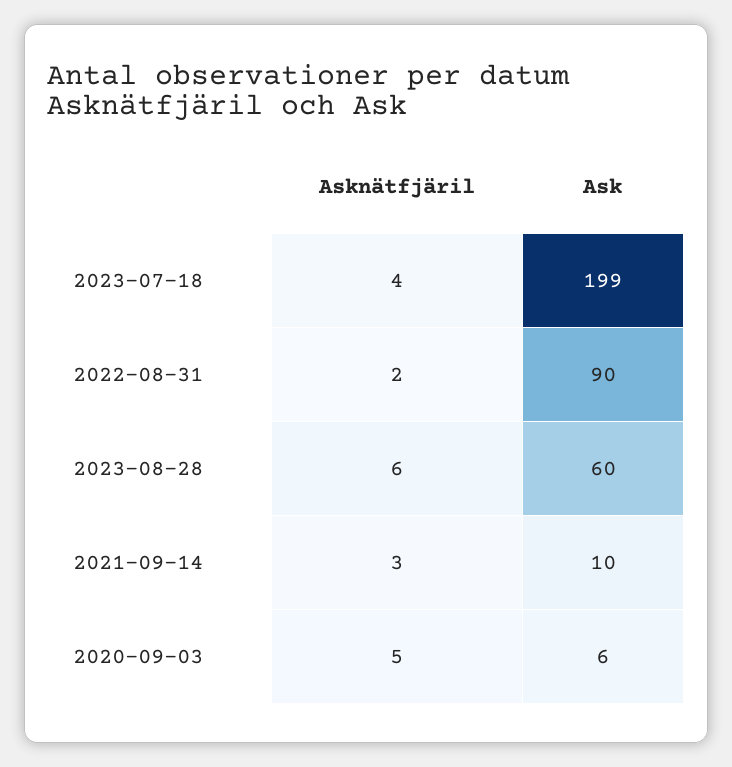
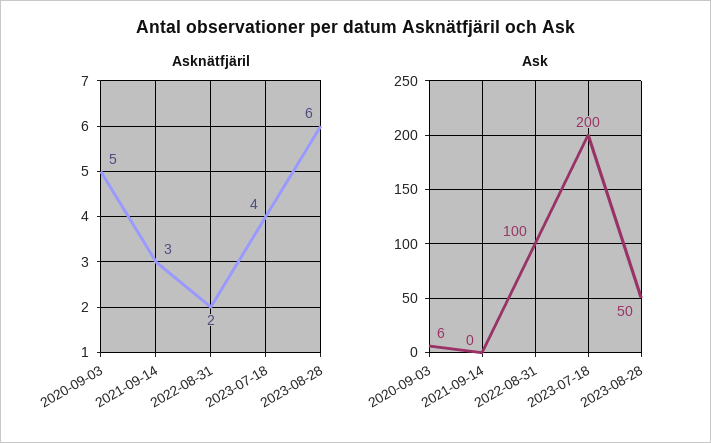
  {
    "Asknätfjäril": {
      "2023-07-18": 4,
      "2022-08-31": 2,
      "2023-08-28": 6,
      "2021-09-14": 3,
      "2020-09-03": 5
    },
    "Ask": {
-     "2023-07-18": 199,
+     "2023-07-18": 200,
-     "2022-08-31": 90,
+     "2022-08-31": 100,
-     "2023-08-28": 60,
+     "2023-08-28": 50,
-     "2021-09-14": 10,
+     "2021-09-14": 0,
      "2020-09-03": 6
    }
  }

